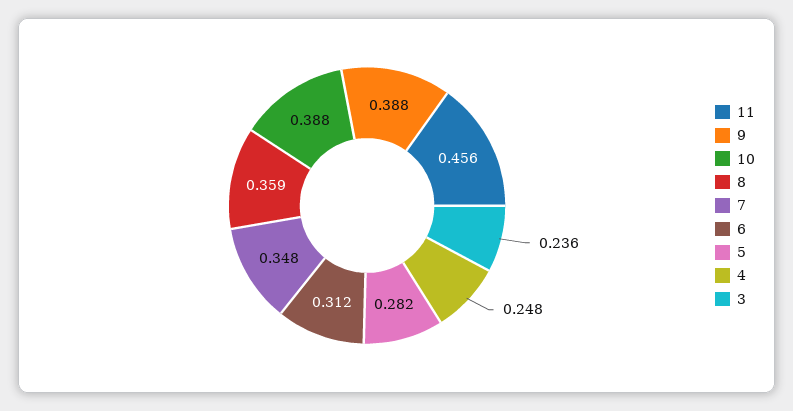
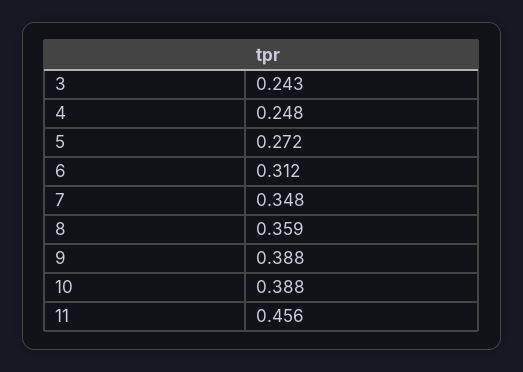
  {
    "11": 0.456,
    "9": 0.388,
    "10": 0.388,
    "8": 0.359,
    "7": 0.348,
    "6": 0.312,
-   "5": 0.282,
+   "5": 0.272,
    "4": 0.248,
-   "3": 0.236
+   "3": 0.243
  }

